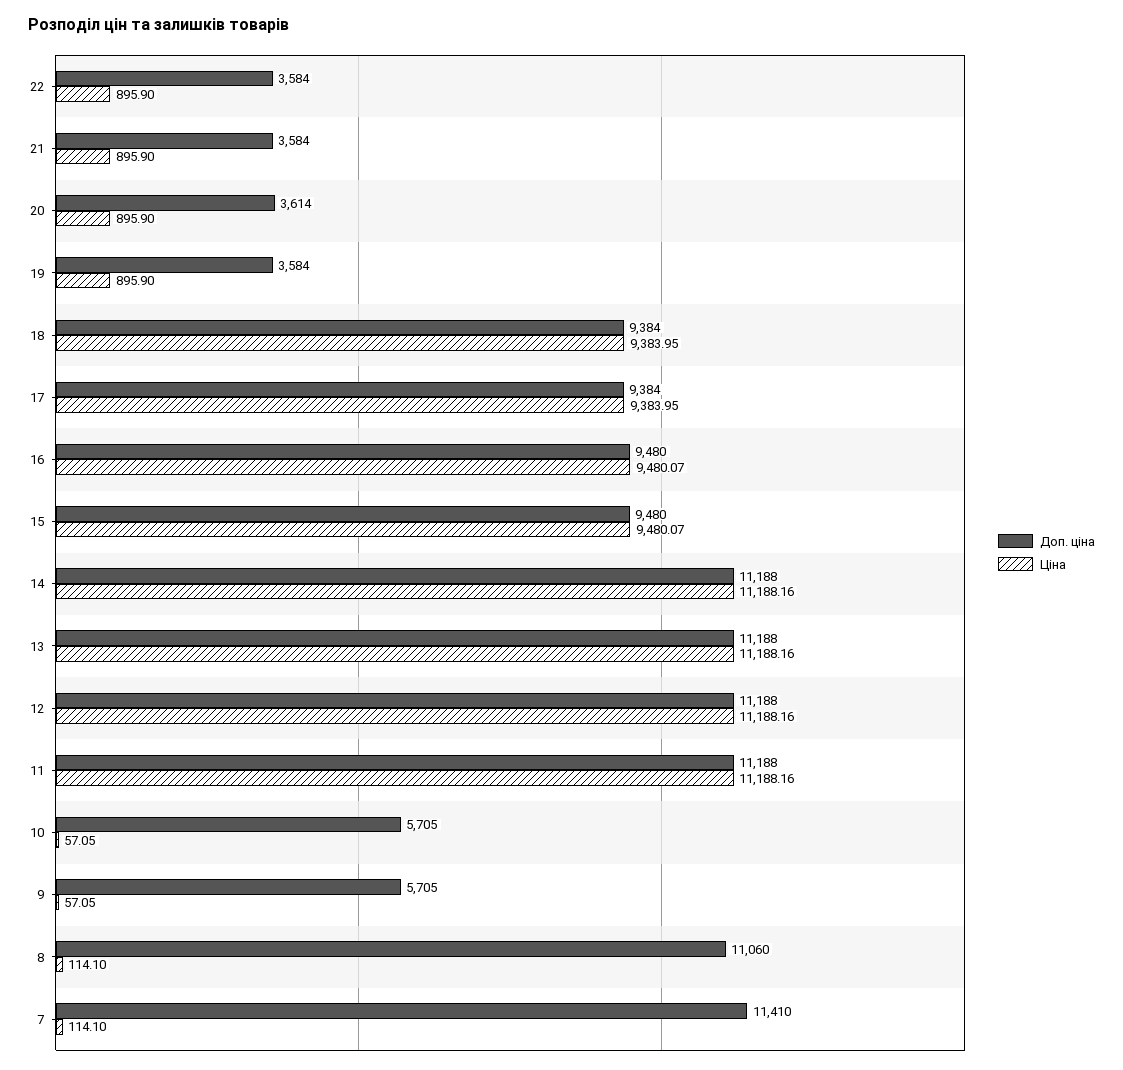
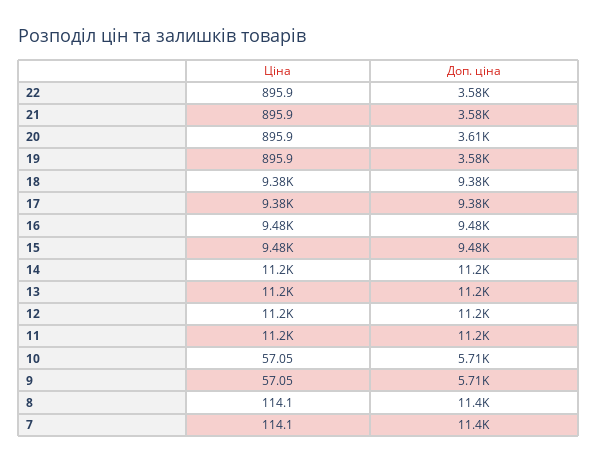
  {
    "Доп. ціна": {
      "22": 3584,
      "21": 3584,
      "20": 3614,
      "19": 3584,
      "18": 9384,
      "17": 9384,
      "16": 9480,
      "15": 9480,
      "14": 11188,
      "13": 11188,
      "12": 11188,
      "11": 11188,
      "10": 5705,
      "9": 5705,
-     "8": 11060,
+     "8": 11400,
      "7": 11410
    },
    "Ціна": {
      "22": 895.9,
      "21": 895.9,
      "20": 895.9,
      "19": 895.9,
      "18": 9383.95,
      "17": 9383.95,
      "16": 9480.07,
      "15": 9480.07,
      "14": 11188.16,
      "13": 11188.16,
      "12": 11188.16,
      "11": 11188.16,
      "10": 57.05,
      "9": 57.05,
      "8": 114.1,
      "7": 114.1
    }
  }

